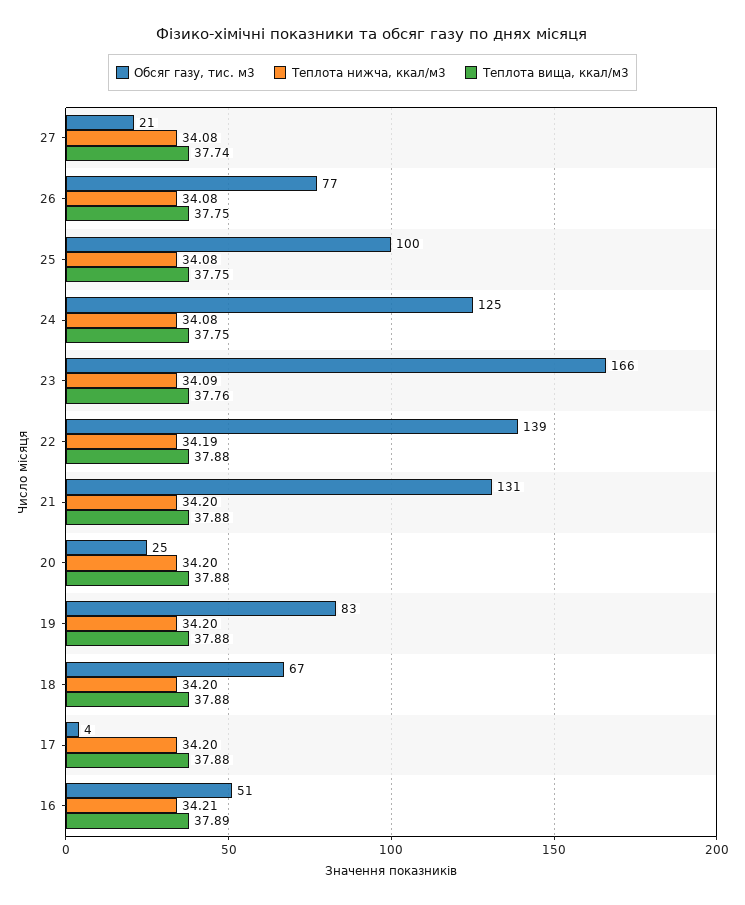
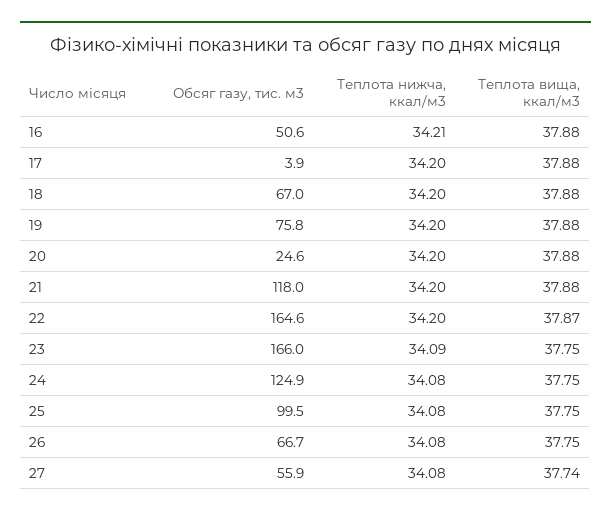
  {
    "Обсяг газу, тис. м3": {
-     "27": 21,
+     "27": 55.9,
-     "26": 77,
+     "26": 66.7,
      "25": 99.5,
      "24": 124.9,
      "23": 166,
-     "22": 139,
+     "22": 164.6,
-     "21": 131,
+     "21": 118,
      "20": 24.6,
-     "19": 83,
+     "19": 75.8,
      "18": 67,
      "17": 3.9,
      "16": 50.6
    },
    "Теплота нижча, ккал/м3": {
      "27": 34.08,
      "26": 34.08,
      "25": 34.08,
      "24": 34.08,
      "23": 34.09,
-     "22": 34.19,
+     "22": 34.2,
      "21": 34.2,
      "20": 34.2,
      "19": 34.2,
      "18": 34.2,
      "17": 34.2,
      "16": 34.21
    },
    "Теплота вища, ккал/м3": {
      "27": 37.74,
      "26": 37.75,
      "25": 37.75,
      "24": 37.75,
-     "23": 37.76,
+     "23": 37.75,
-     "22": 37.88,
+     "22": 37.87,
      "21": 37.88,
      "20": 37.88,
      "19": 37.88,
      "18": 37.88,
      "17": 37.88,
-     "16": 37.89
+     "16": 37.88
    }
  }

